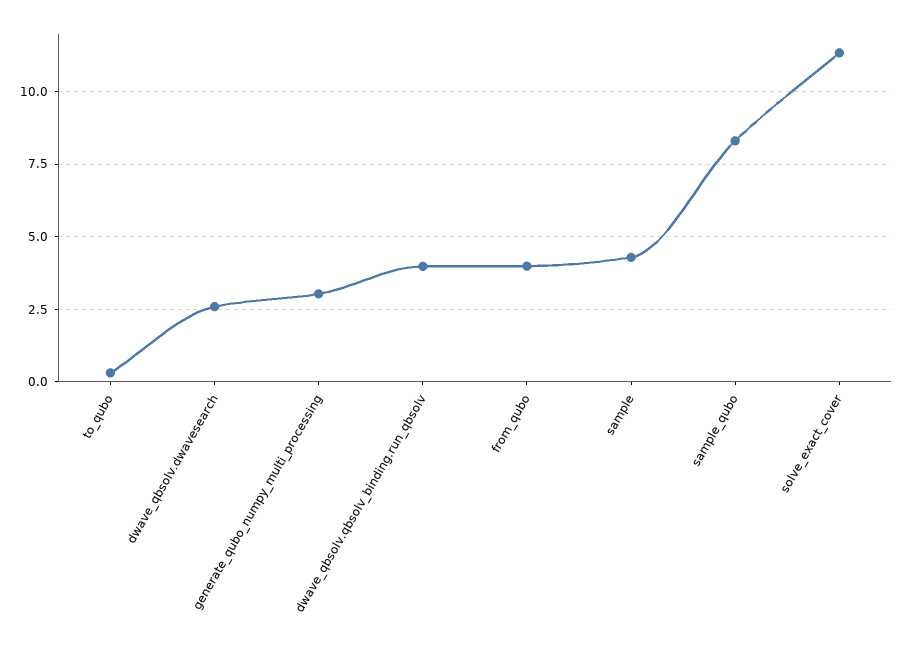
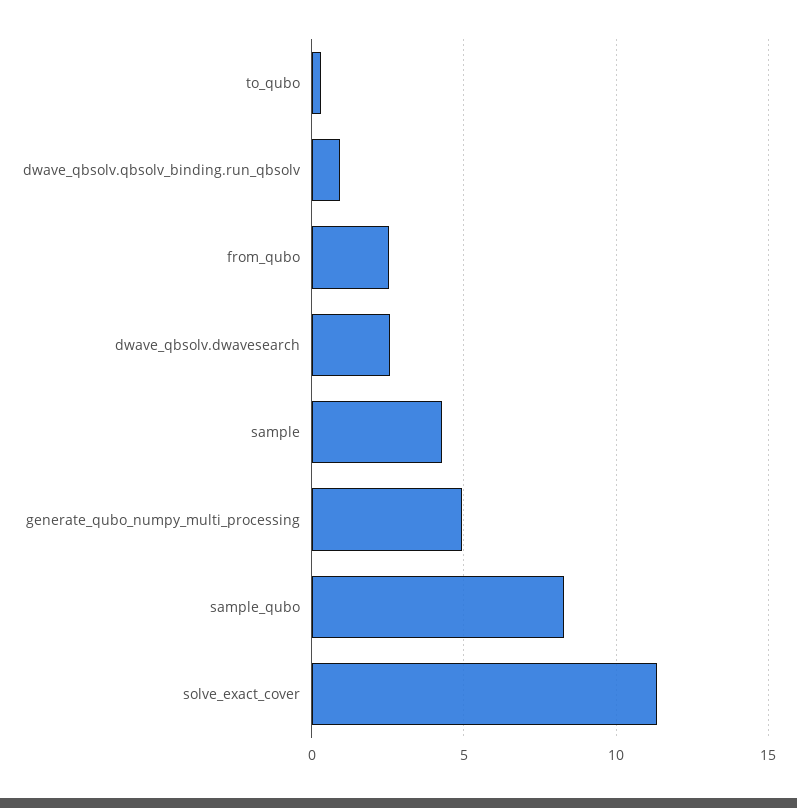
  {
    "to_qubo": 0.25,
    "dwave_qbsolv.dwavesearch": 2.5,
-   "generate_qubo_numpy_multi_processing": 3,
+   "generate_qubo_numpy_multi_processing": 5,
-   "dwave_qbsolv.qbsolv_binding.run_qbsolv": 4,
+   "dwave_qbsolv.qbsolv_binding.run_qbsolv": 1,
-   "from_qubo": 4,
+   "from_qubo": 2.5,
    "sample": 4.25,
    "sample_qubo": 8.25,
    "solve_exact_cover": 11.25
  }

